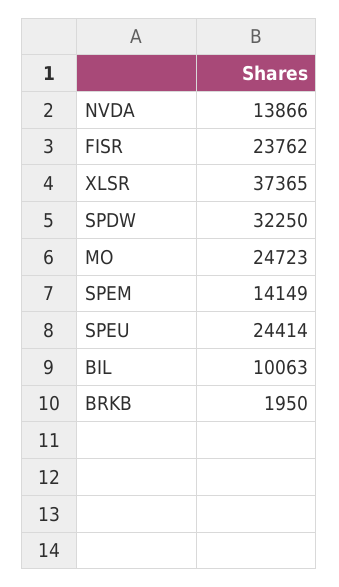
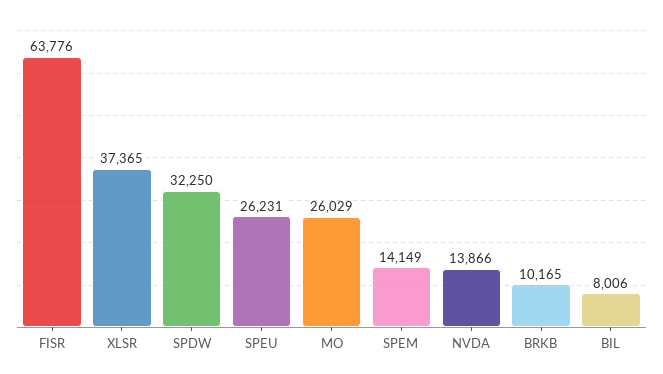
  {
    "NVDA": 13866,
-   "FISR": 23762,
+   "FISR": 63776,
    "XLSR": 37365,
    "SPDW": 32250,
-   "MO": 24723,
+   "MO": 26029,
    "SPEM": 14149,
-   "SPEU": 24414,
+   "SPEU": 26231,
-   "BIL": 10063,
+   "BIL": 8006,
-   "BRKB": 1950
+   "BRKB": 10165
  }

